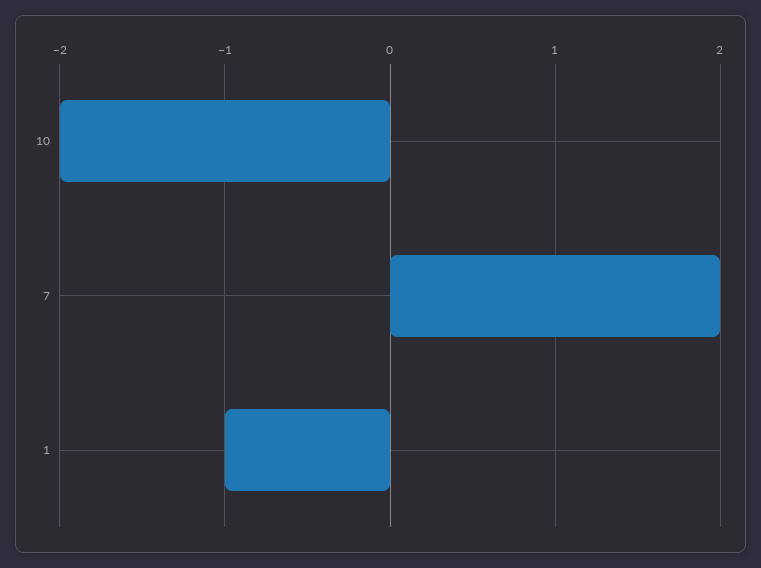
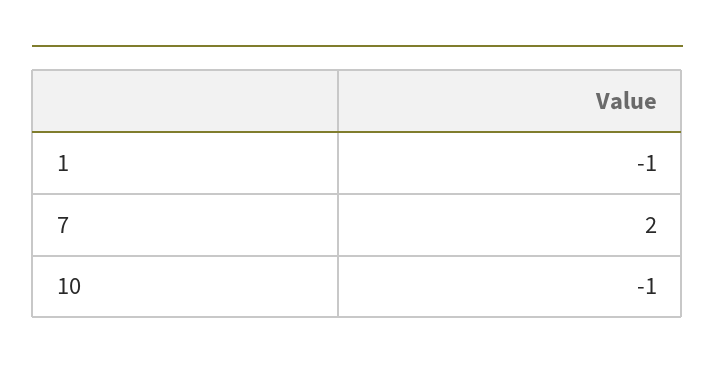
  {
-   "10": -2,
+   "10": -1,
    "7": 2,
    "1": -1
  }

